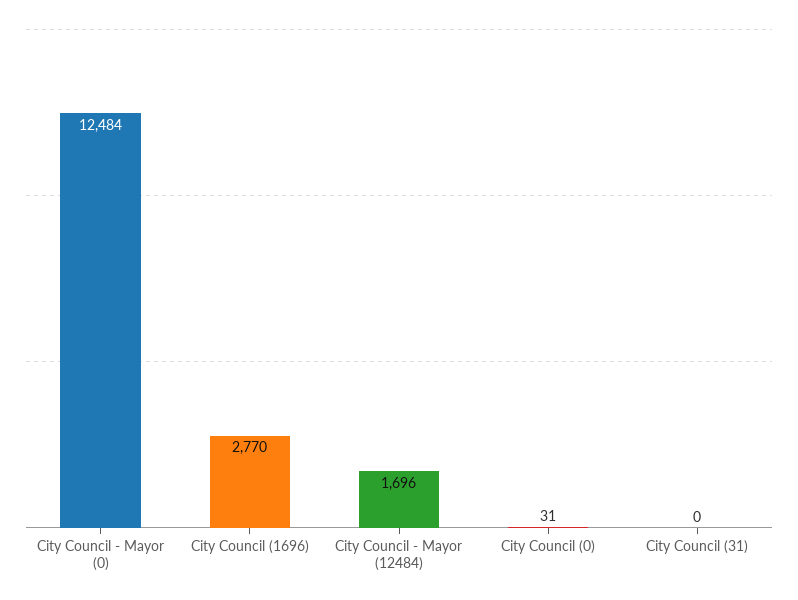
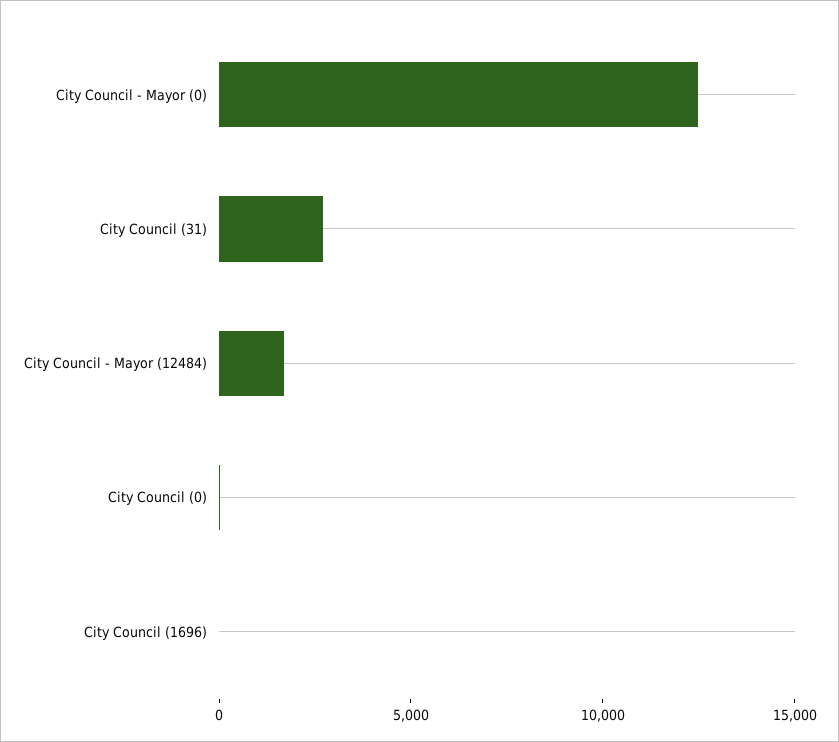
  {
    "City Council - Mayor (0)": 12484,
-   "City Council (1696)": 2770,
+   "City Council (1696)": 0,
    "City Council - Mayor (12484)": 1696,
    "City Council (0)": 31,
-   "City Council (31)": 0
+   "City Council (31)": 3000
  }

